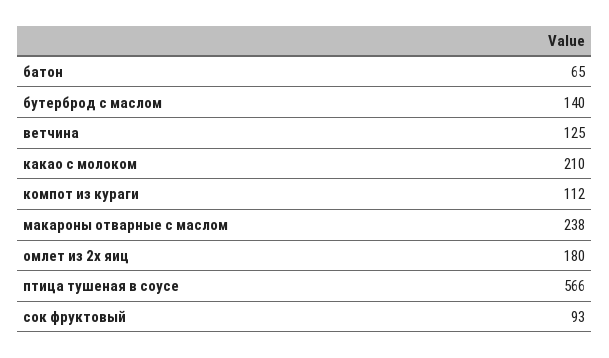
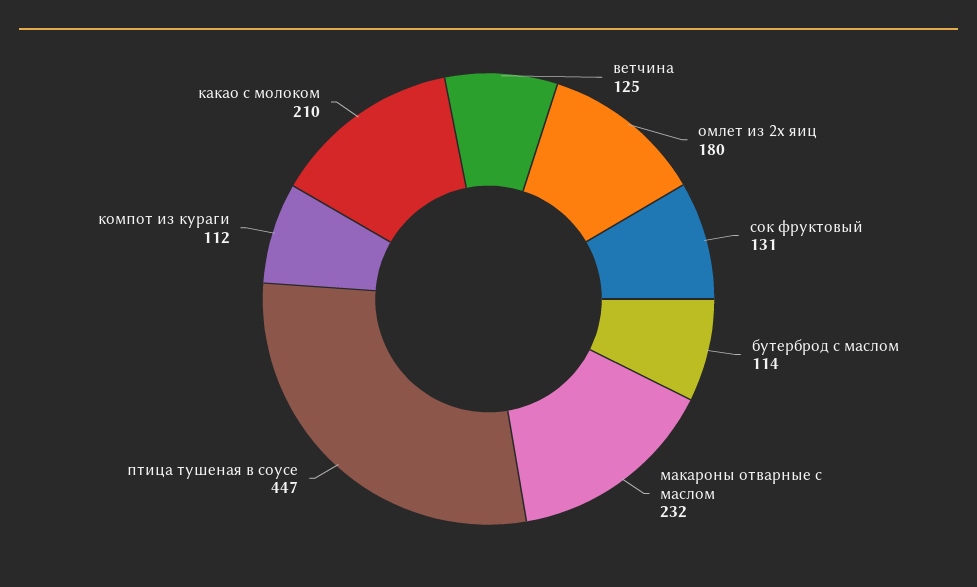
  {
-   "батон": 65,
-   "бутерброд с маслом": 140,
+   "бутерброд с маслом": 114,
    "ветчина": 125,
    "какао с молоком": 210,
    "компот из кураги": 112,
-   "макароны отварные с маслом": 238,
+   "макароны отварные с маслом": 232,
    "омлет из 2х яиц": 180,
-   "птица тушеная в соусе": 566,
+   "птица тушеная в соусе": 447,
-   "сок фруктовый": 93
+   "сок фруктовый": 131
  }

